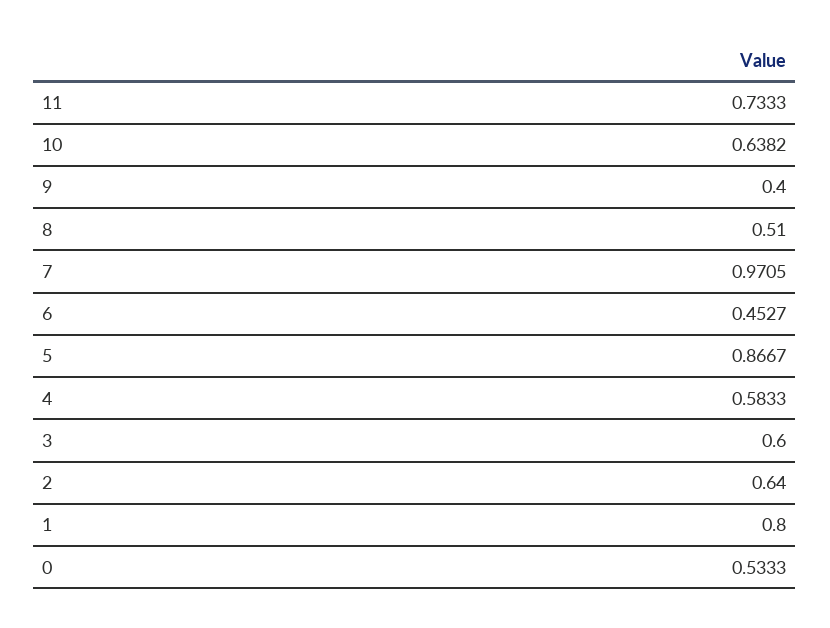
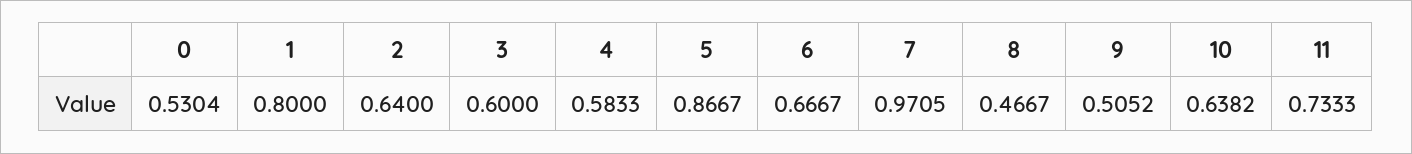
  {
    "11": 0.7333,
    "10": 0.6382,
-   "9": 0.4,
+   "9": 0.5052,
-   "8": 0.51,
+   "8": 0.4667,
    "7": 0.9705,
-   "6": 0.4527,
+   "6": 0.6667,
    "5": 0.8667,
    "4": 0.5833,
    "3": 0.6,
    "2": 0.64,
    "1": 0.8,
-   "0": 0.5333
+   "0": 0.5304
  }

